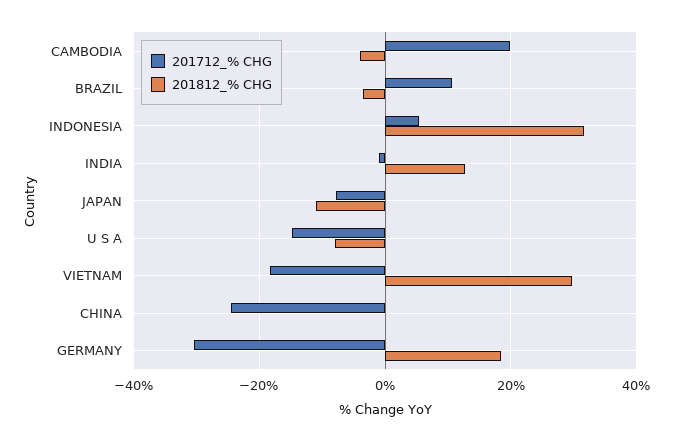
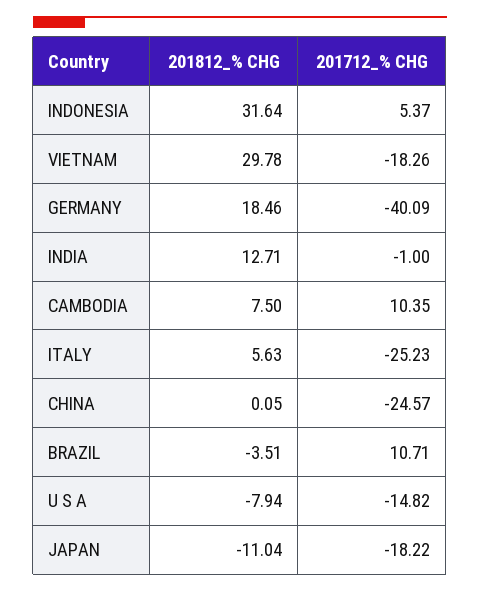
  {
    "201712_% CHG": {
-     "CAMBODIA": 20,
+     "CAMBODIA": 10.35,
      "BRAZIL": 10.71,
      "INDONESIA": 5.37,
      "INDIA": -1,
-     "JAPAN": -8,
+     "JAPAN": -18.22,
      "U S A": -14.82,
      "VIETNAM": -18.26,
      "CHINA": -24.57,
-     "GERMANY": -30
+     "GERMANY": -40.09,
+     "ITALY": -25.23
    },
    "201812_% CHG": {
-     "CAMBODIA": -4,
+     "CAMBODIA": 7.5,
      "BRAZIL": -3.51,
      "INDONESIA": 31.64,
      "INDIA": 12.71,
      "JAPAN": -11.04,
      "U S A": -7.94,
      "VIETNAM": 29.78,
      "CHINA": 0.05,
-     "GERMANY": 18.46
+     "GERMANY": 18.46,
+     "ITALY": 5.63
    }
  }

